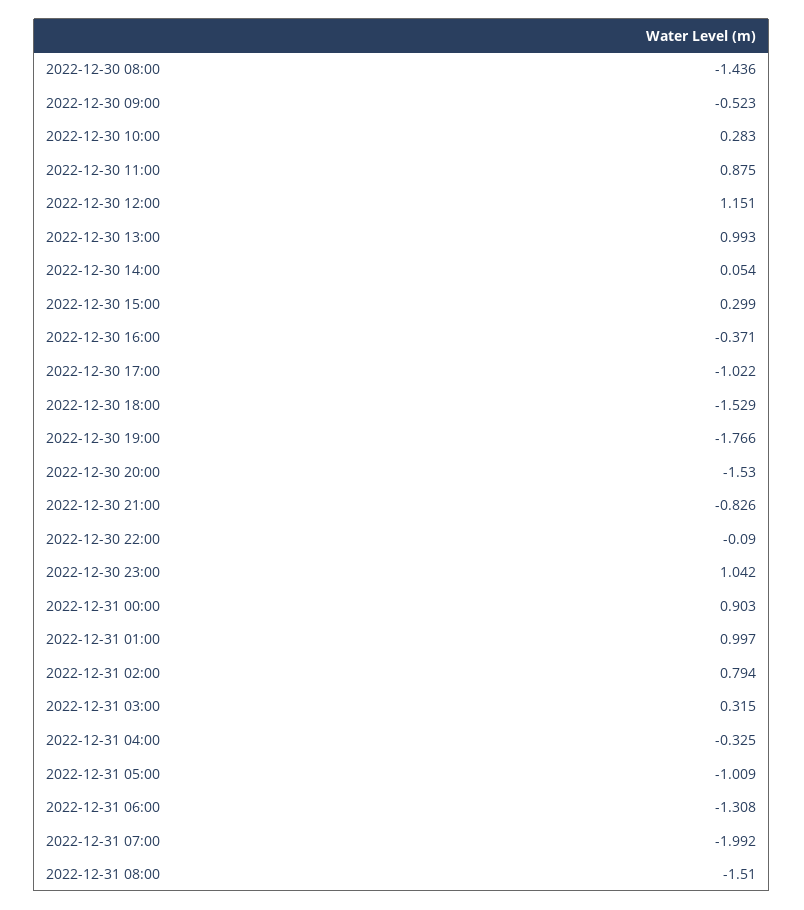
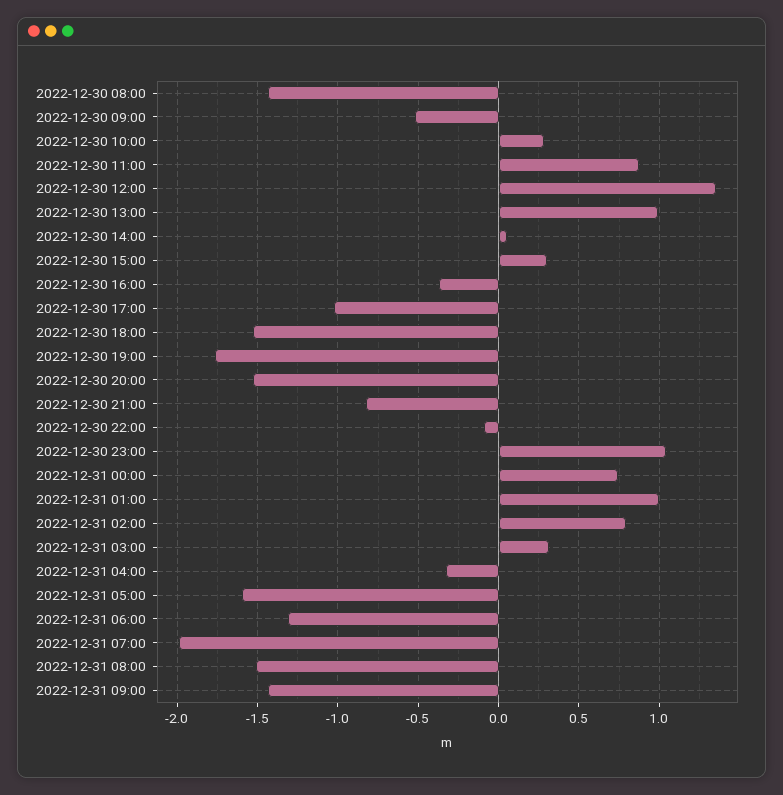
  {
    "2022-12-30 08:00": -1.436,
    "2022-12-30 09:00": -0.523,
    "2022-12-30 10:00": 0.283,
    "2022-12-30 11:00": 0.875,
-   "2022-12-30 12:00": 1.151,
+   "2022-12-30 12:00": 1.35,
    "2022-12-30 13:00": 0.993,
    "2022-12-30 14:00": 0.054,
    "2022-12-30 15:00": 0.299,
    "2022-12-30 16:00": -0.371,
    "2022-12-30 17:00": -1.022,
    "2022-12-30 18:00": -1.529,
    "2022-12-30 19:00": -1.766,
    "2022-12-30 20:00": -1.53,
    "2022-12-30 21:00": -0.826,
    "2022-12-30 22:00": -0.09,
    "2022-12-30 23:00": 1.042,
-   "2022-12-31 00:00": 0.903,
+   "2022-12-31 00:00": 0.75,
    "2022-12-31 01:00": 0.997,
    "2022-12-31 02:00": 0.794,
    "2022-12-31 03:00": 0.315,
    "2022-12-31 04:00": -0.325,
-   "2022-12-31 05:00": -1.009,
+   "2022-12-31 05:00": -1.6,
    "2022-12-31 06:00": -1.308,
    "2022-12-31 07:00": -1.992,
-   "2022-12-31 08:00": -1.51
+   "2022-12-31 08:00": -1.51,
+   "2022-12-31 09:00": -1.45
  }

